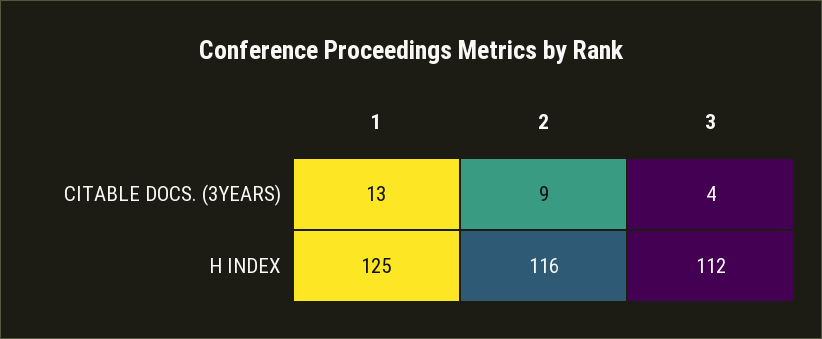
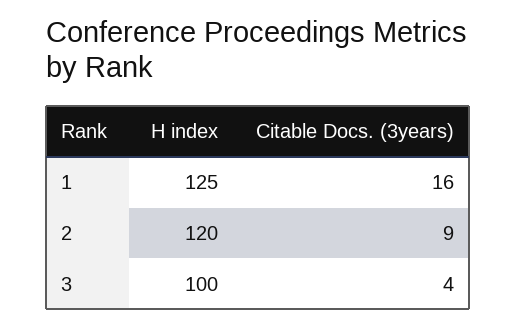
  {
    "1": {
-     "CITABLE DOCS. (3YEARS)": 13,
+     "CITABLE DOCS. (3YEARS)": 16,
      "H INDEX": 125
    },
    "2": {
      "CITABLE DOCS. (3YEARS)": 9,
-     "H INDEX": 116
+     "H INDEX": 120
    },
    "3": {
      "CITABLE DOCS. (3YEARS)": 4,
-     "H INDEX": 112
+     "H INDEX": 100
    }
  }

